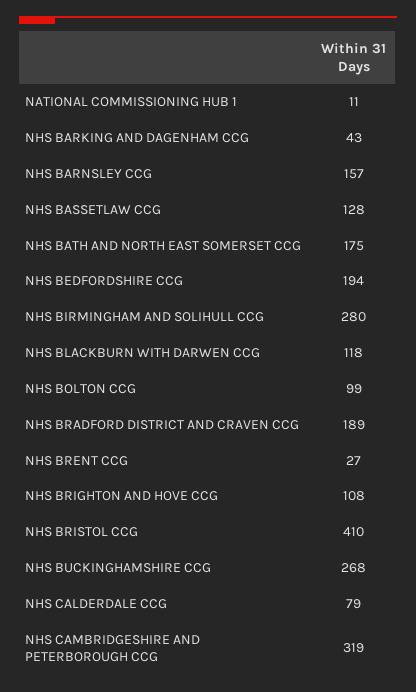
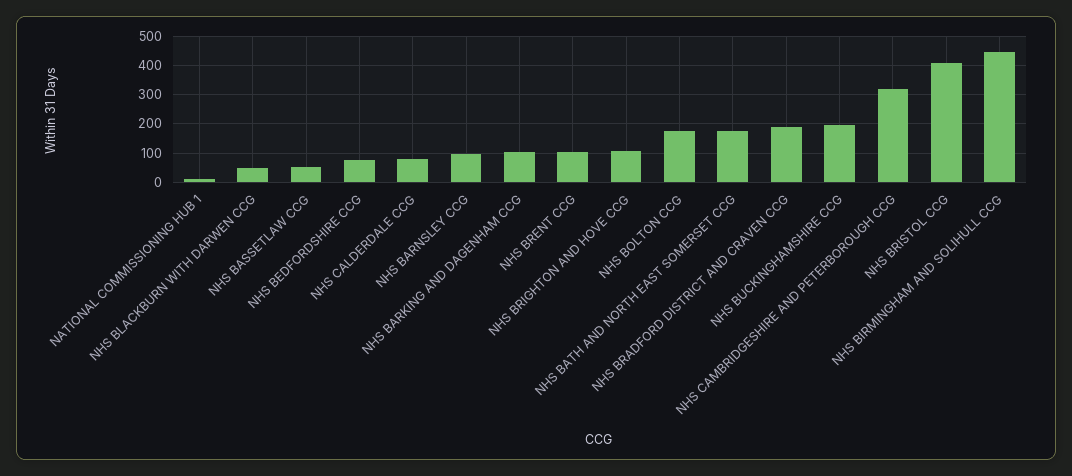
  {
    "NATIONAL COMMISSIONING HUB 1": 11,
-   "NHS BARKING AND DAGENHAM CCG": 43,
+   "NHS BARKING AND DAGENHAM CCG": 100,
-   "NHS BARNSLEY CCG": 157,
+   "NHS BARNSLEY CCG": 100,
-   "NHS BASSETLAW CCG": 128,
+   "NHS BASSETLAW CCG": 50,
    "NHS BATH AND NORTH EAST SOMERSET CCG": 175,
-   "NHS BEDFORDSHIRE CCG": 194,
+   "NHS BEDFORDSHIRE CCG": 75,
-   "NHS BIRMINGHAM AND SOLIHULL CCG": 280,
+   "NHS BIRMINGHAM AND SOLIHULL CCG": 450,
-   "NHS BLACKBURN WITH DARWEN CCG": 118,
+   "NHS BLACKBURN WITH DARWEN CCG": 50,
-   "NHS BOLTON CCG": 99,
+   "NHS BOLTON CCG": 175,
    "NHS BRADFORD DISTRICT AND CRAVEN CCG": 189,
-   "NHS BRENT CCG": 27,
+   "NHS BRENT CCG": 100,
    "NHS BRIGHTON AND HOVE CCG": 108,
    "NHS BRISTOL CCG": 410,
-   "NHS BUCKINGHAMSHIRE CCG": 268,
+   "NHS BUCKINGHAMSHIRE CCG": 200,
    "NHS CALDERDALE CCG": 79,
    "NHS CAMBRIDGESHIRE AND PETERBOROUGH CCG": 319
  }

